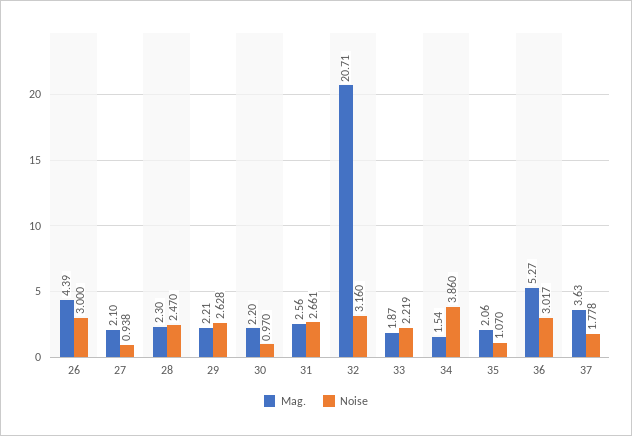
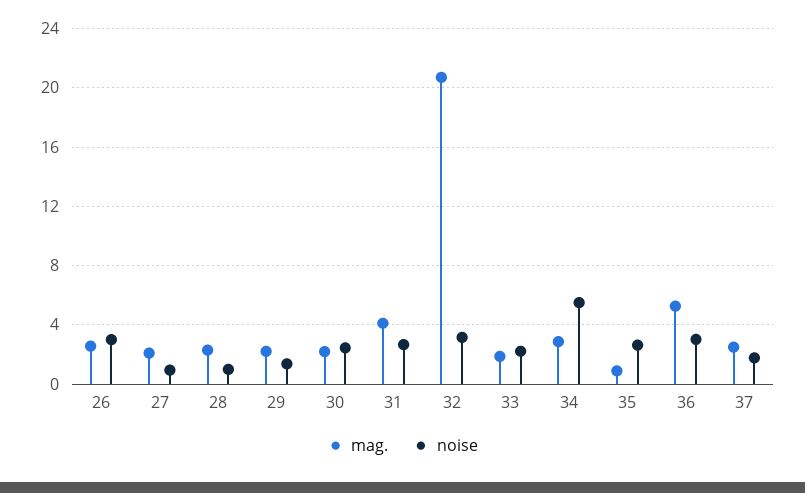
  {
    "Mag.": {
-     "26": 4.39,
+     "26": 2.5,
      "27": 2.1,
      "28": 2.3,
      "29": 2.21,
      "30": 2.2,
-     "31": 2.56,
+     "31": 4,
      "32": 20.71,
      "33": 1.87,
-     "34": 1.54,
+     "34": 3,
-     "35": 2.06,
+     "35": 1,
      "36": 5.27,
-     "37": 3.63
+     "37": 2.5
    },
    "Noise": {
      "26": 3,
      "27": 0.938,
-     "28": 2.47,
+     "28": 1,
-     "29": 2.628,
+     "29": 1.5,
-     "30": 0.97,
+     "30": 2.5,
      "31": 2.661,
      "32": 3.16,
      "33": 2.219,
-     "34": 3.86,
+     "34": 5.5,
-     "35": 1.07,
+     "35": 2.5,
      "36": 3.017,
      "37": 1.778
    }
  }

